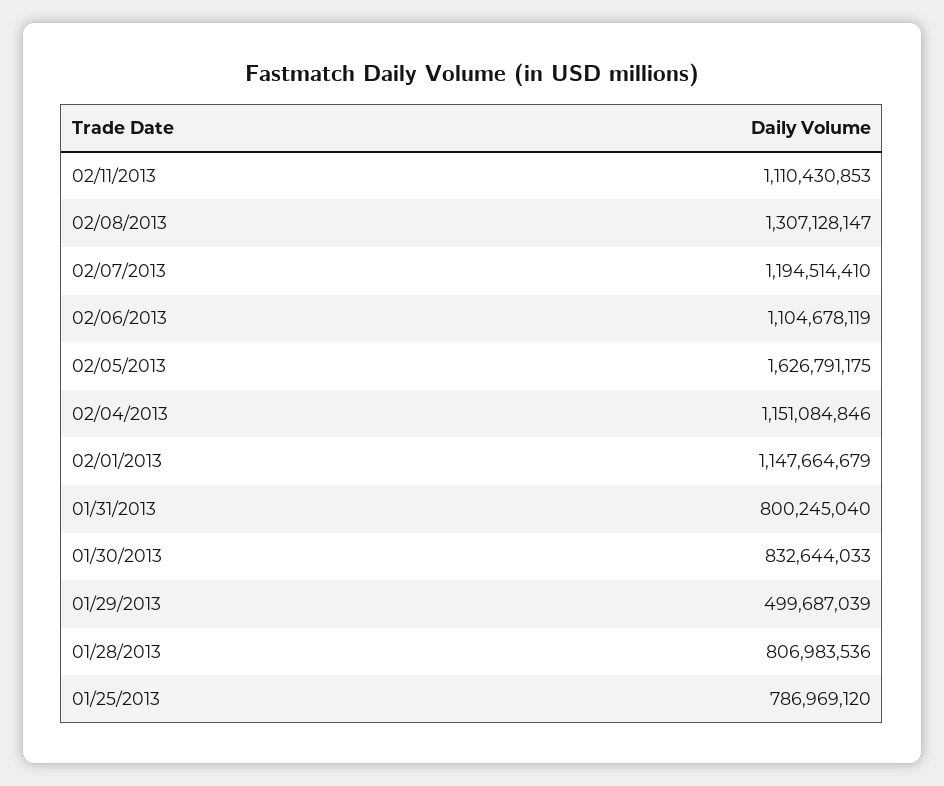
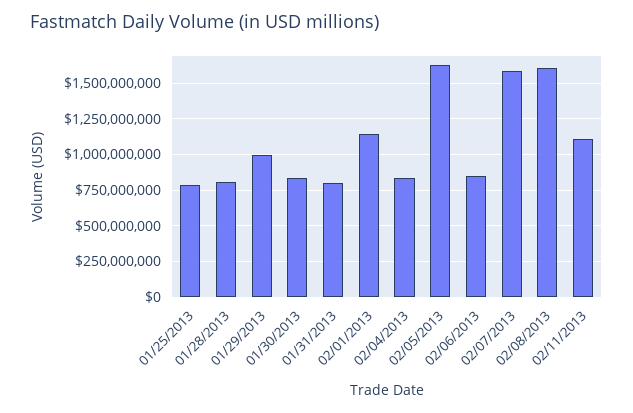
  {
    "02/11/2013": 1110430853,
-   "02/08/2013": 1307128147,
+   "02/08/2013": 1600000000,
-   "02/07/2013": 1194514410,
+   "02/07/2013": 1600000000,
-   "02/06/2013": 1104678119,
+   "02/06/2013": 850000000,
    "02/05/2013": 1626791175,
-   "02/04/2013": 1151084846,
+   "02/04/2013": 850000000,
    "02/01/2013": 1147664679,
    "01/31/2013": 800245040,
    "01/30/2013": 832644033,
-   "01/29/2013": 499687039,
+   "01/29/2013": 1000000000,
    "01/28/2013": 806983536,
    "01/25/2013": 786969120
  }

